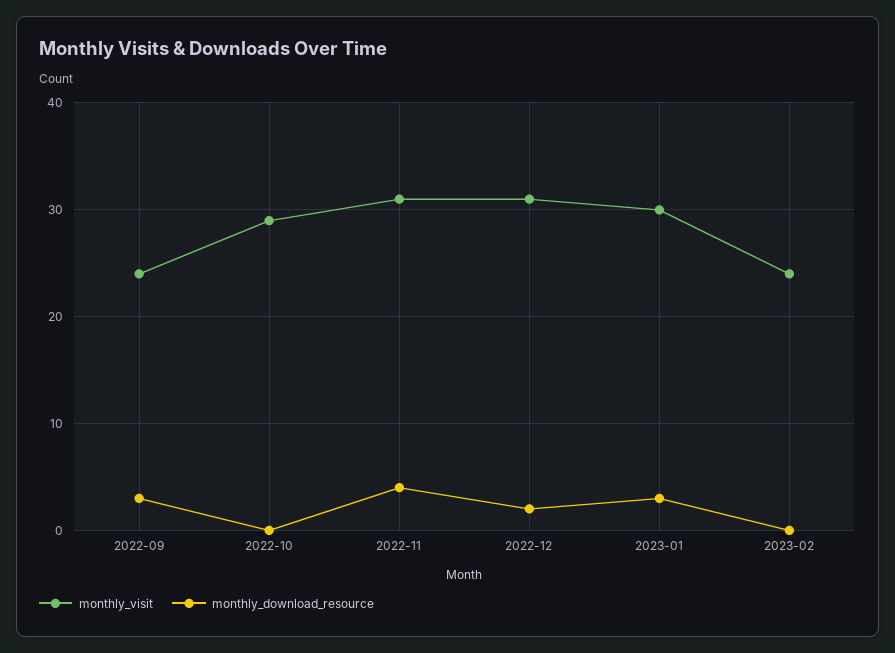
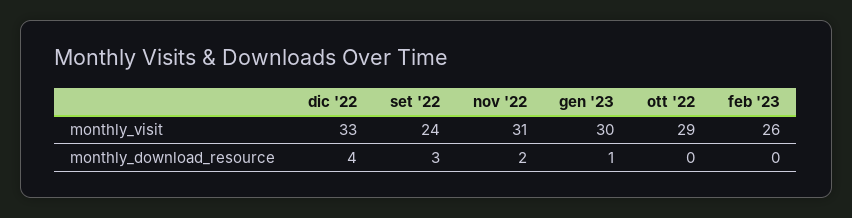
  {
    "monthly_visit": {
      "2022-09": 24,
      "2022-10": 29,
      "2022-11": 31,
-     "2022-12": 31,
+     "2022-12": 33,
      "2023-01": 30,
-     "2023-02": 24
+     "2023-02": 26
    },
    "monthly_download_resource": {
      "2022-09": 3,
      "2022-10": 0,
-     "2022-11": 4,
+     "2022-11": 2,
-     "2022-12": 2,
+     "2022-12": 4,
-     "2023-01": 3,
+     "2023-01": 1,
      "2023-02": 0
    }
  }

